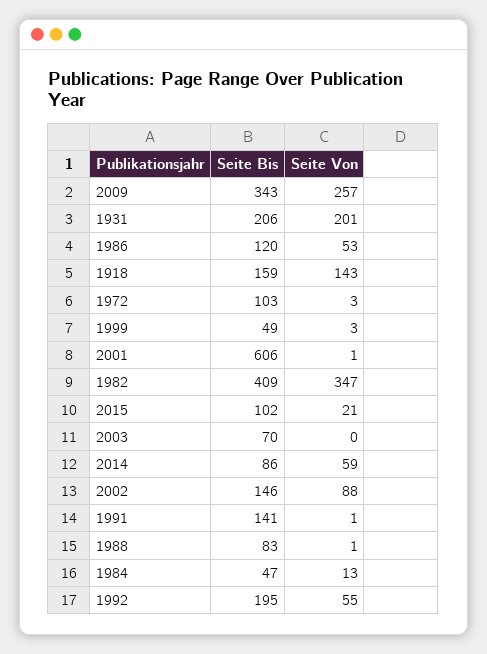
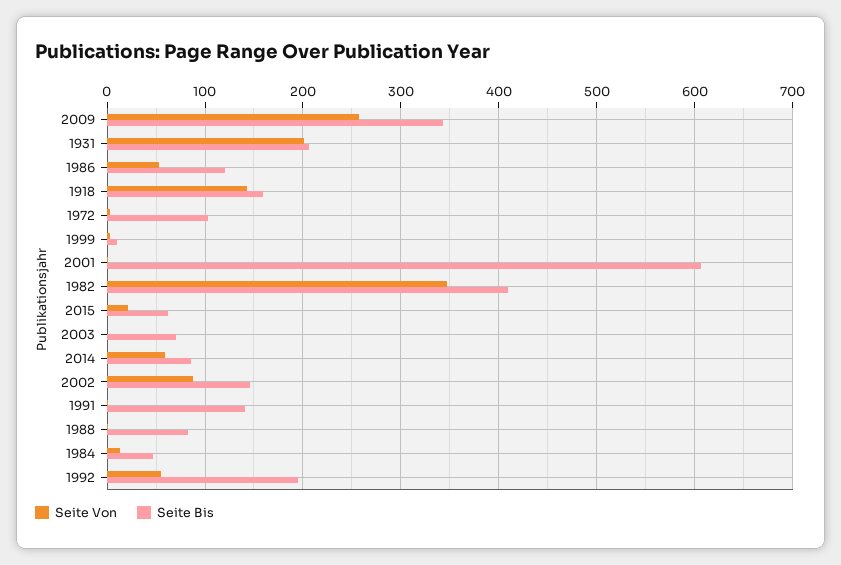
  {
    "Seite Bis": {
      "2009": 343,
      "1931": 206,
      "1986": 120,
      "1918": 159,
      "1972": 103,
-     "1999": 49,
+     "1999": 10,
      "2001": 606,
      "1982": 409,
-     "2015": 102,
+     "2015": 60,
      "2003": 70,
      "2014": 86,
      "2002": 146,
      "1991": 141,
      "1988": 83,
      "1984": 47,
      "1992": 195
    },
    "Seite Von": {
      "2009": 257,
      "1931": 201,
      "1986": 53,
      "1918": 143,
      "1972": 3,
      "1999": 3,
      "2001": 1,
      "1982": 347,
      "2015": 21,
      "2003": 0,
      "2014": 59,
      "2002": 88,
      "1991": 1,
      "1988": 1,
      "1984": 13,
      "1992": 55
    }
  }

